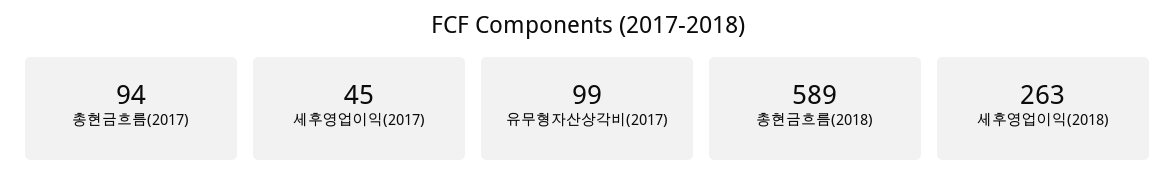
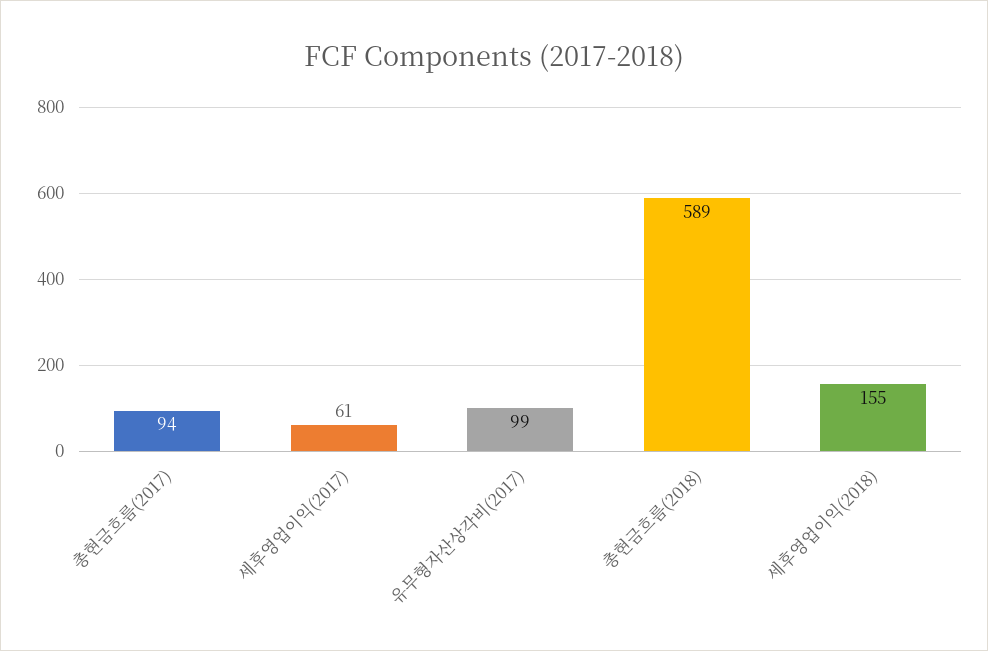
  {
    "총현금흐름(2017)": 94,
-   "세후영업이익(2017)": 45,
+   "세후영업이익(2017)": 61,
    "유무형자산상각비(2017)": 99,
    "총현금흐름(2018)": 589,
-   "세후영업이익(2018)": 263
+   "세후영업이익(2018)": 155
  }

